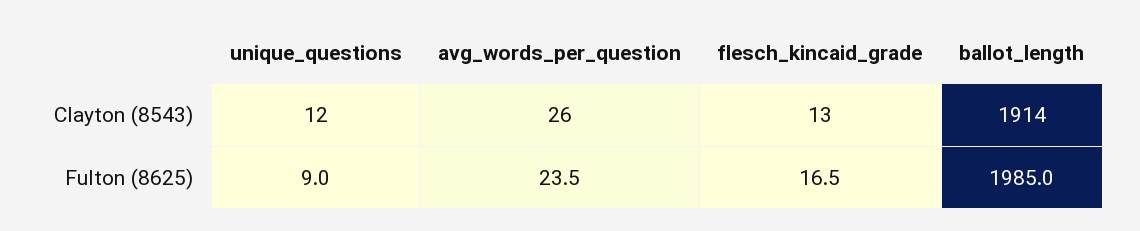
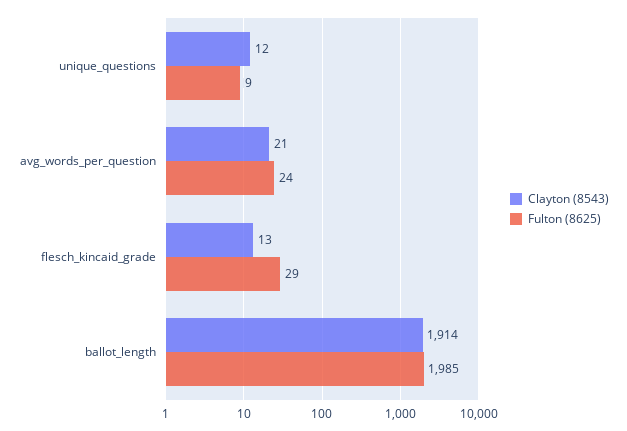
  {
    "Clayton (8543)": {
      "unique_questions": 12,
-     "avg_words_per_question": 26,
+     "avg_words_per_question": 21,
      "flesch_kincaid_grade": 13,
      "ballot_length": 1914
    },
    "Fulton (8625)": {
      "unique_questions": 9,
      "avg_words_per_question": 23.5,
-     "flesch_kincaid_grade": 16.5,
+     "flesch_kincaid_grade": 29,
      "ballot_length": 1985
    }
  }

